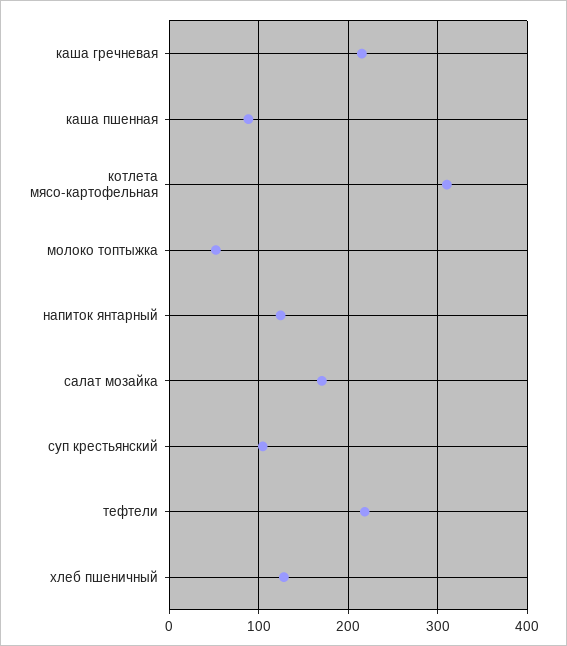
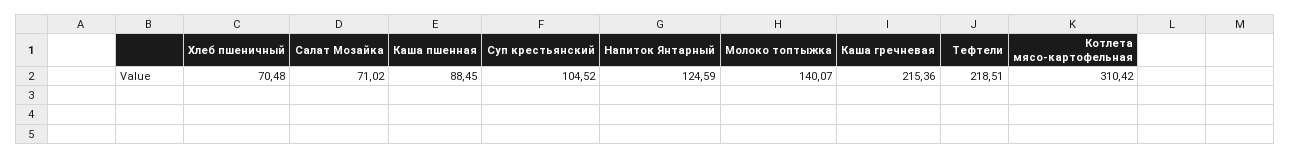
  {
    "каша гречневая": 215.36,
    "каша пшенная": 88.45,
    "котлета мясо-картофельная": 310.42,
-   "молоко топтыжка": 50,
+   "молоко топтыжка": 140.07,
    "напиток янтарный": 124.59,
-   "салат мозайка": 170,
+   "салат мозайка": 71.02,
    "суп крестьянский": 104.52,
    "тефтели": 218.51,
-   "хлеб пшеничный": 130
+   "хлеб пшеничный": 70.48
  }

